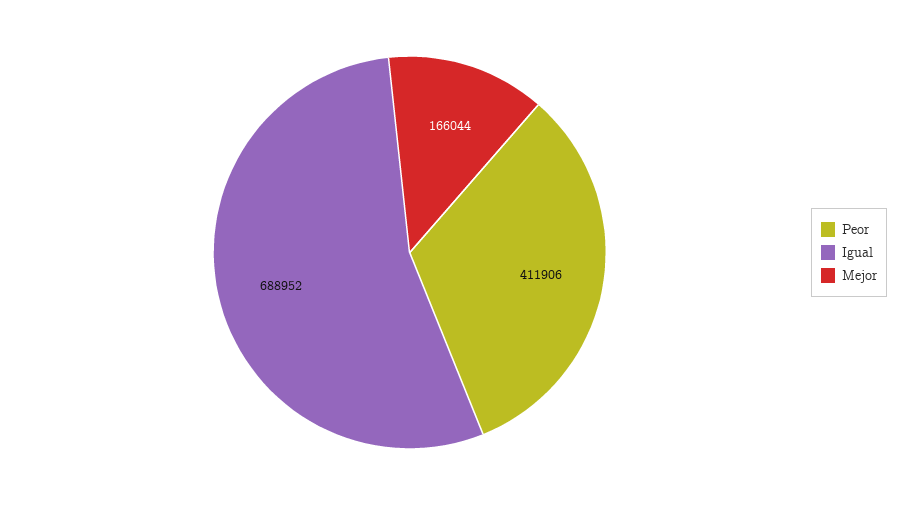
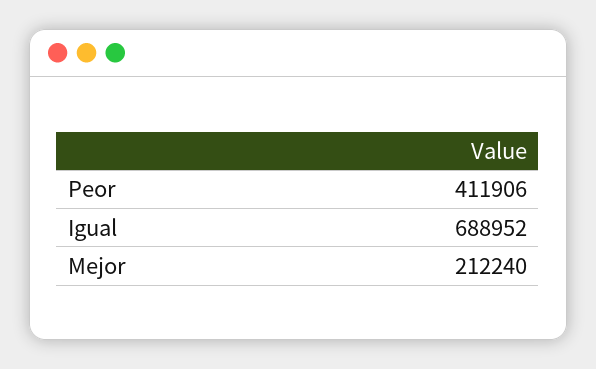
  {
    "Peor": 411906,
    "Igual": 688952,
-   "Mejor": 166044
+   "Mejor": 212240
  }

